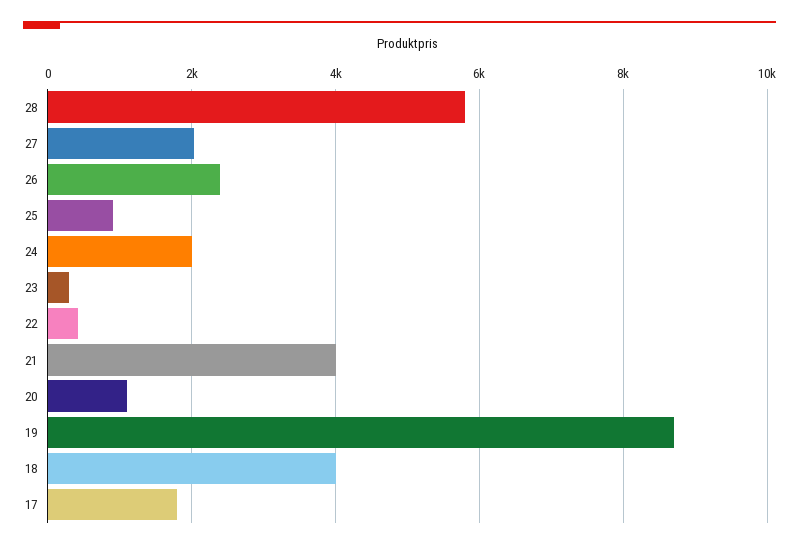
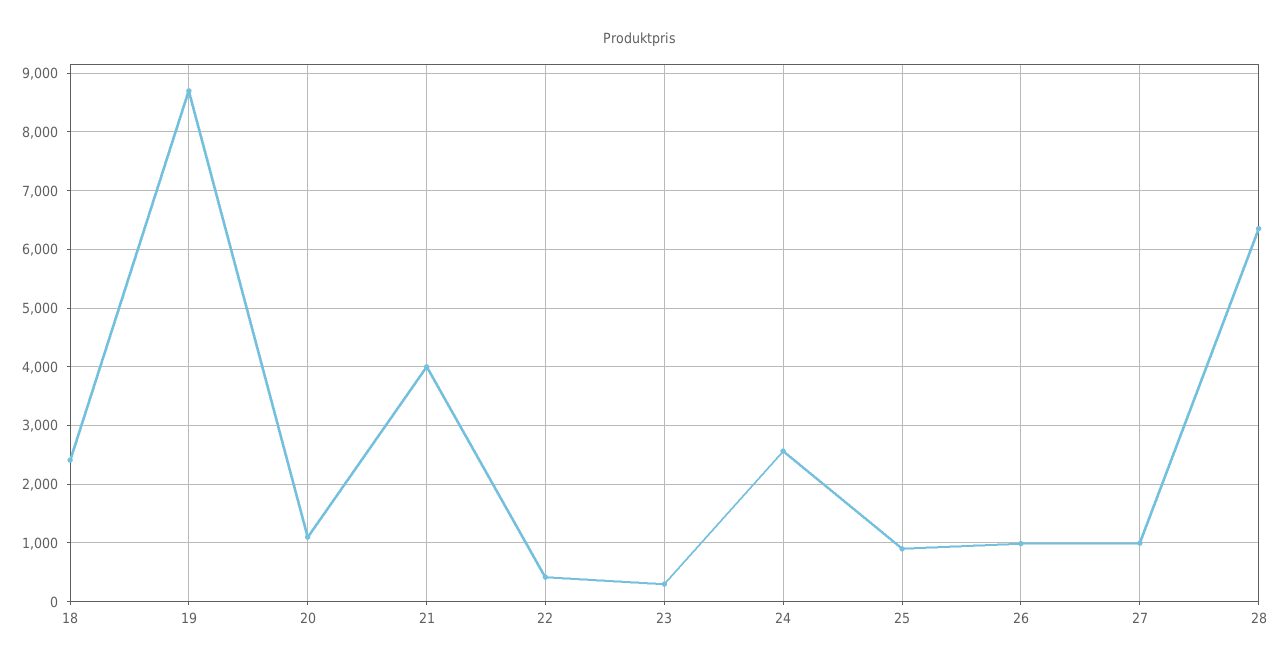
  {
-   "28": 5800,
+   "28": 6400,
-   "27": 2000,
+   "27": 1000,
-   "26": 2400,
+   "26": 1000,
    "25": 800,
-   "24": 2000,
+   "24": 2600,
    "23": 200,
    "22": 400,
    "21": 4000,
    "20": 1000,
    "19": 8600,
-   "18": 4000,
+   "18": 2400
-   "17": 1800
  }

